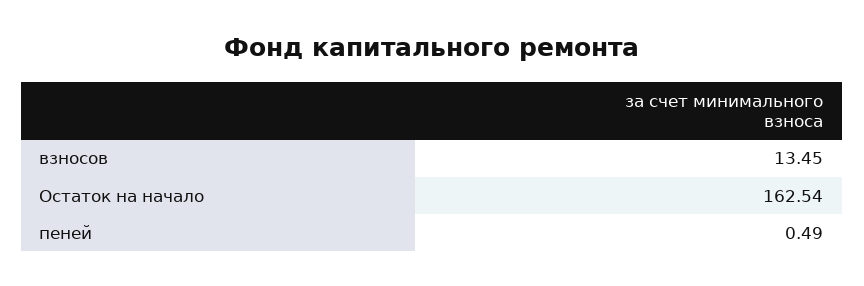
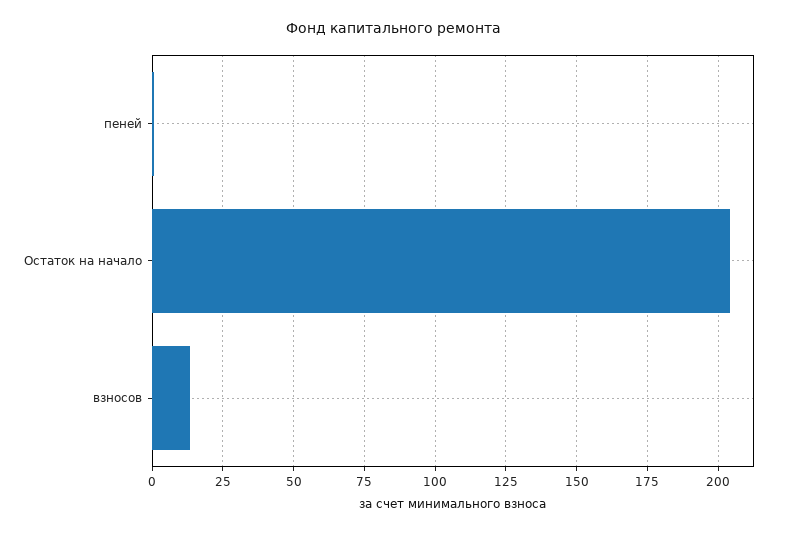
  {
    "взносов": 13.45,
-   "Остаток на начало": 162.54,
+   "Остаток на начало": 205,
    "пеней": 0.49
  }

